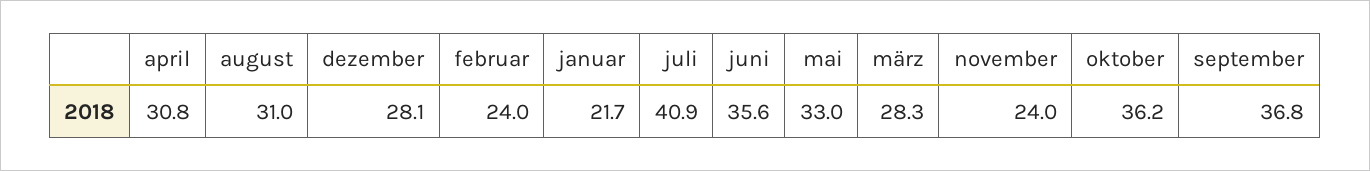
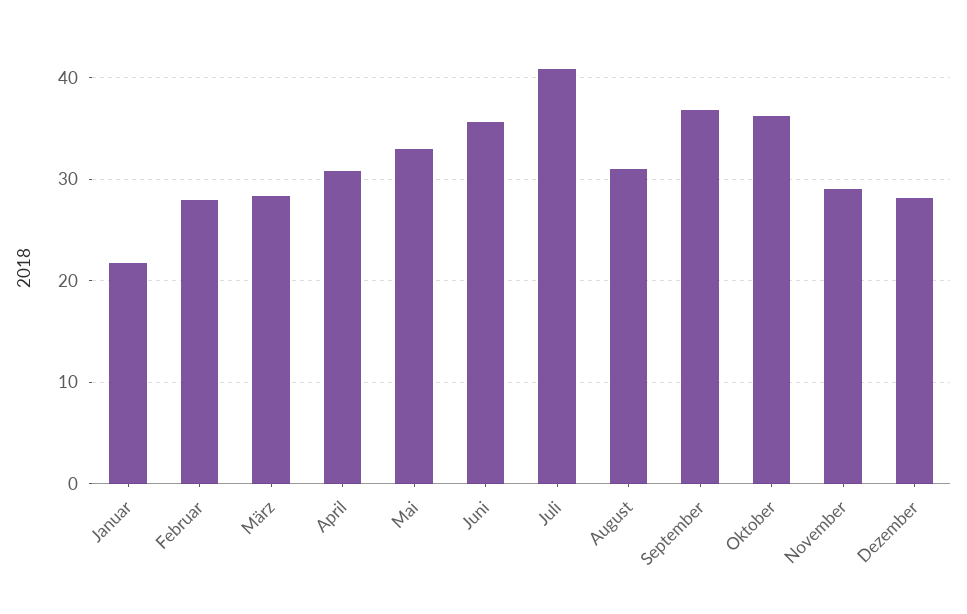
  {
    "april": 30.8,
    "august": 31,
    "dezember": 28.1,
-   "februar": 24,
+   "februar": 28,
    "januar": 21.7,
    "juli": 40.9,
    "juni": 35.6,
    "mai": 33,
    "märz": 28.3,
-   "november": 24,
+   "november": 29,
    "oktober": 36.2,
    "september": 36.8
  }

